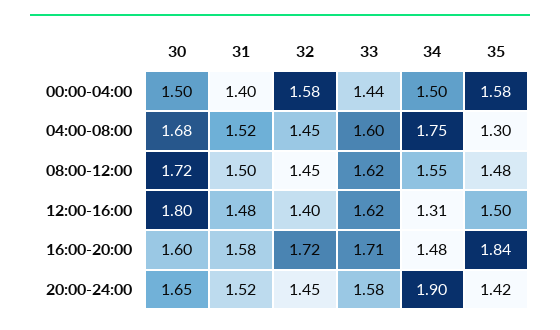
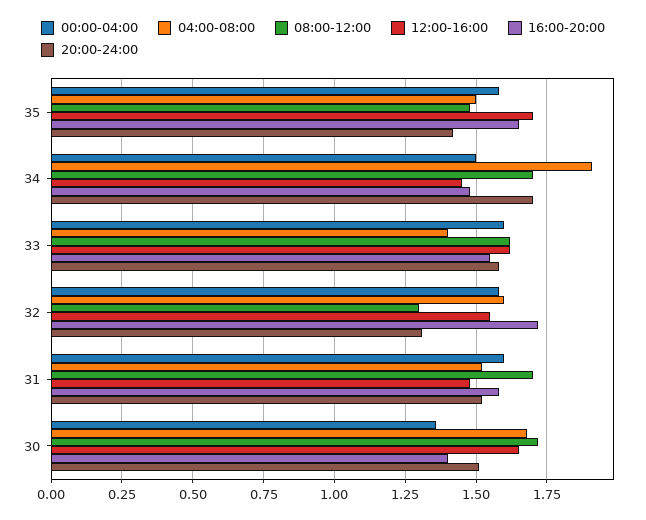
  {
    "00:00-04:00": {
-     "30": 1.5,
+     "30": 1.35,
-     "31": 1.4,
+     "31": 1.6,
      "32": 1.58,
-     "33": 1.44,
+     "33": 1.6,
      "34": 1.5,
      "35": 1.58
    },
    "04:00-08:00": {
      "30": 1.68,
      "31": 1.52,
-     "32": 1.45,
+     "32": 1.6,
-     "33": 1.6,
+     "33": 1.4,
-     "34": 1.75,
+     "34": 1.9,
-     "35": 1.3
+     "35": 1.5
    },
    "08:00-12:00": {
      "30": 1.72,
-     "31": 1.5,
+     "31": 1.7,
-     "32": 1.45,
+     "32": 1.3,
      "33": 1.62,
-     "34": 1.55,
+     "34": 1.7,
      "35": 1.48
    },
    "12:00-16:00": {
-     "30": 1.8,
+     "30": 1.65,
      "31": 1.48,
-     "32": 1.4,
+     "32": 1.55,
      "33": 1.62,
-     "34": 1.31,
+     "34": 1.45,
-     "35": 1.5
+     "35": 1.7
    },
    "16:00-20:00": {
-     "30": 1.6,
+     "30": 1.4,
      "31": 1.58,
      "32": 1.72,
-     "33": 1.71,
+     "33": 1.55,
      "34": 1.48,
-     "35": 1.84
+     "35": 1.65
    },
    "20:00-24:00": {
-     "30": 1.65,
+     "30": 1.5,
      "31": 1.52,
-     "32": 1.45,
+     "32": 1.3,
      "33": 1.58,
-     "34": 1.9,
+     "34": 1.7,
      "35": 1.42
    }
  }

